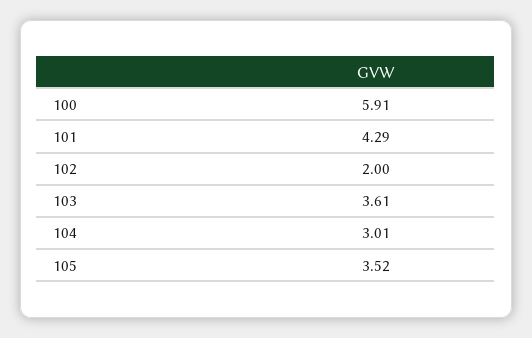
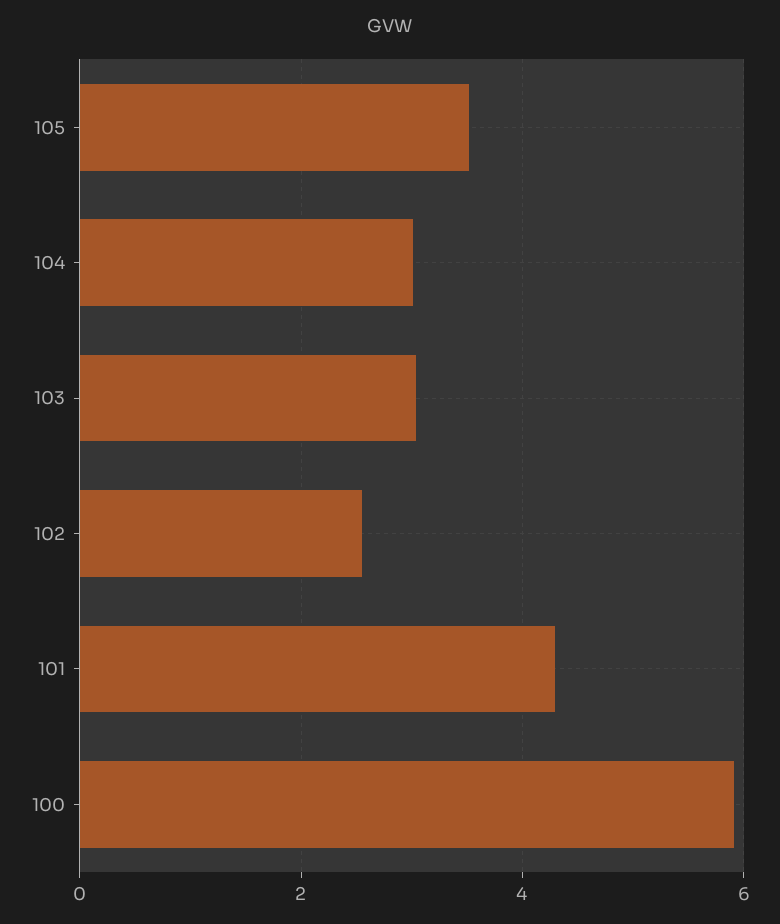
  {
    "100": 5.91,
    "101": 4.29,
-   "102": 2,
+   "102": 2.6,
-   "103": 3.61,
+   "103": 3,
    "104": 3.01,
    "105": 3.52
  }

